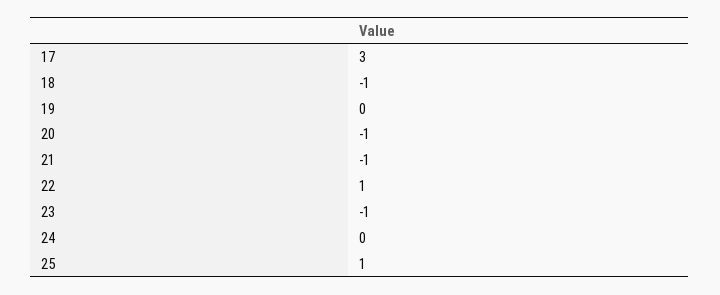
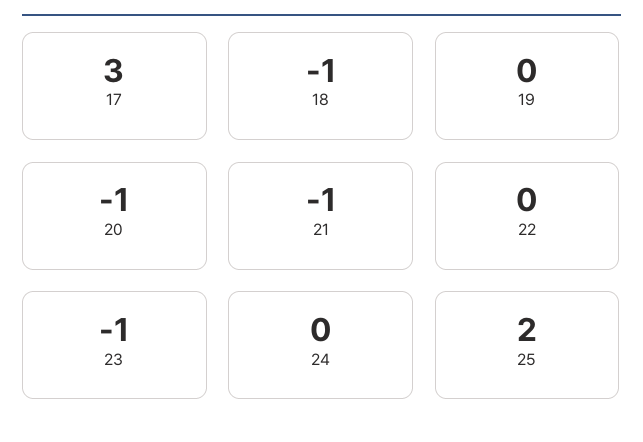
  {
    "17": 3,
    "18": -1,
    "19": 0,
    "20": -1,
    "21": -1,
-   "22": 1,
+   "22": 0,
    "23": -1,
    "24": 0,
-   "25": 1
+   "25": 2
  }

